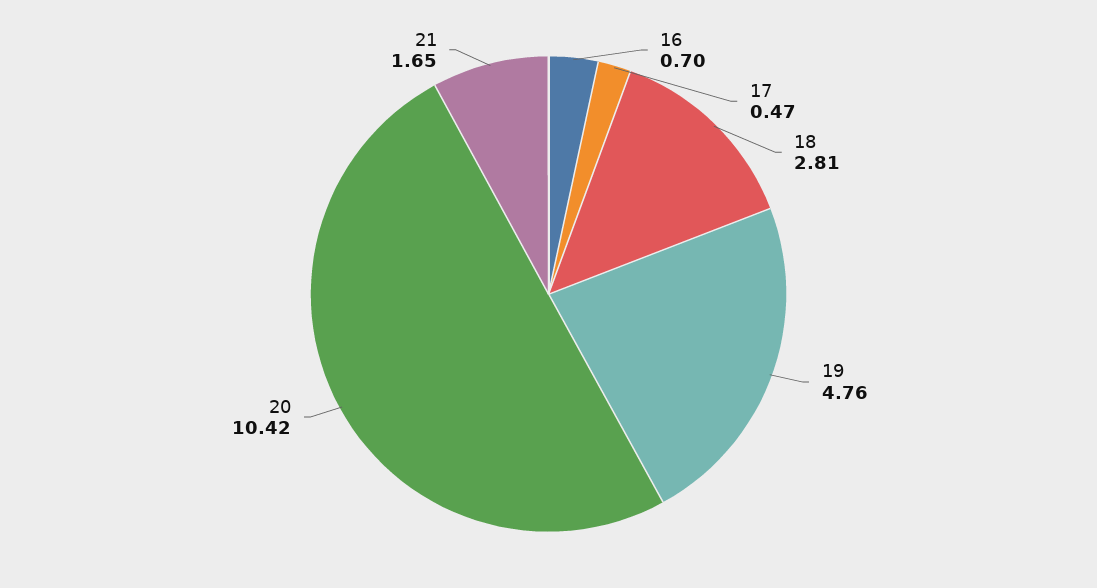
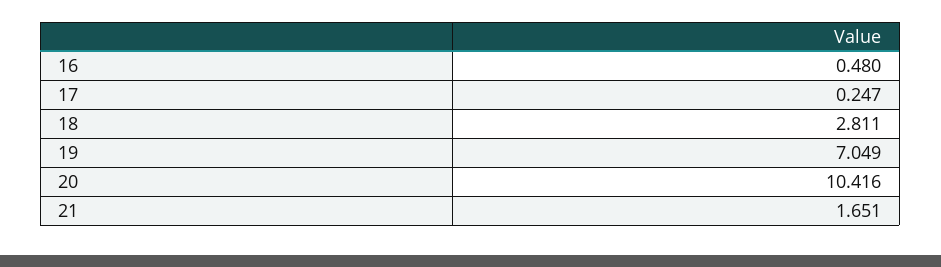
  {
-   "16": 0.7,
+   "16": 0.48,
-   "17": 0.47,
+   "17": 0.247,
    "18": 2.811,
-   "19": 4.76,
+   "19": 7.049,
    "20": 10.416,
    "21": 1.651
  }

